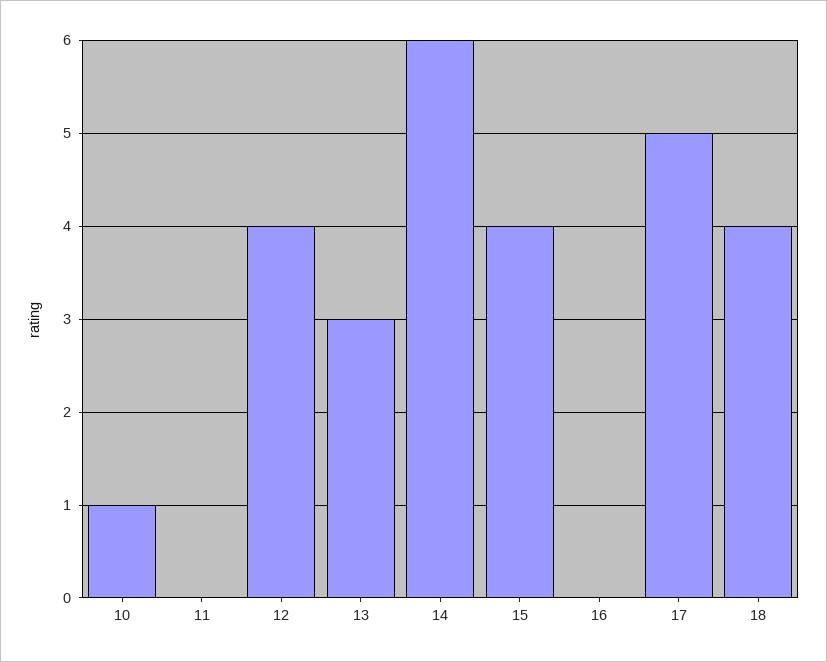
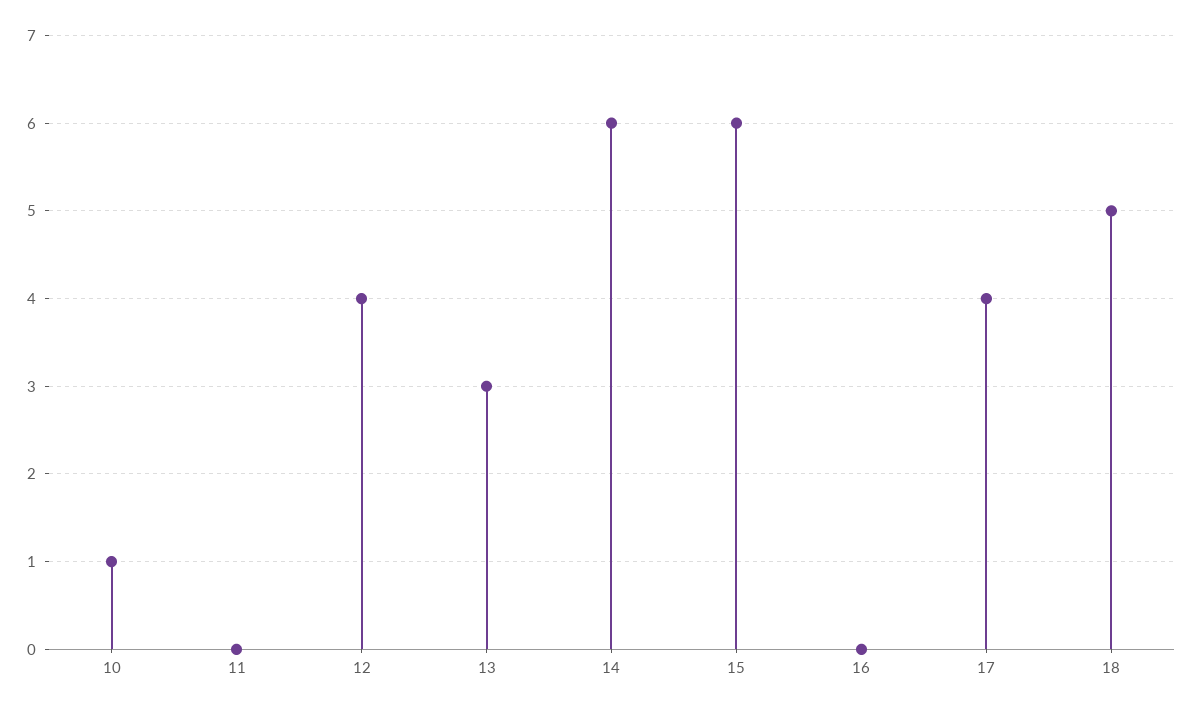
  {
    "10": 1,
    "11": 0,
    "12": 4,
    "13": 3,
    "14": 6,
-   "15": 4,
+   "15": 6,
    "16": 0,
-   "17": 5,
+   "17": 4,
-   "18": 4
+   "18": 5
  }

